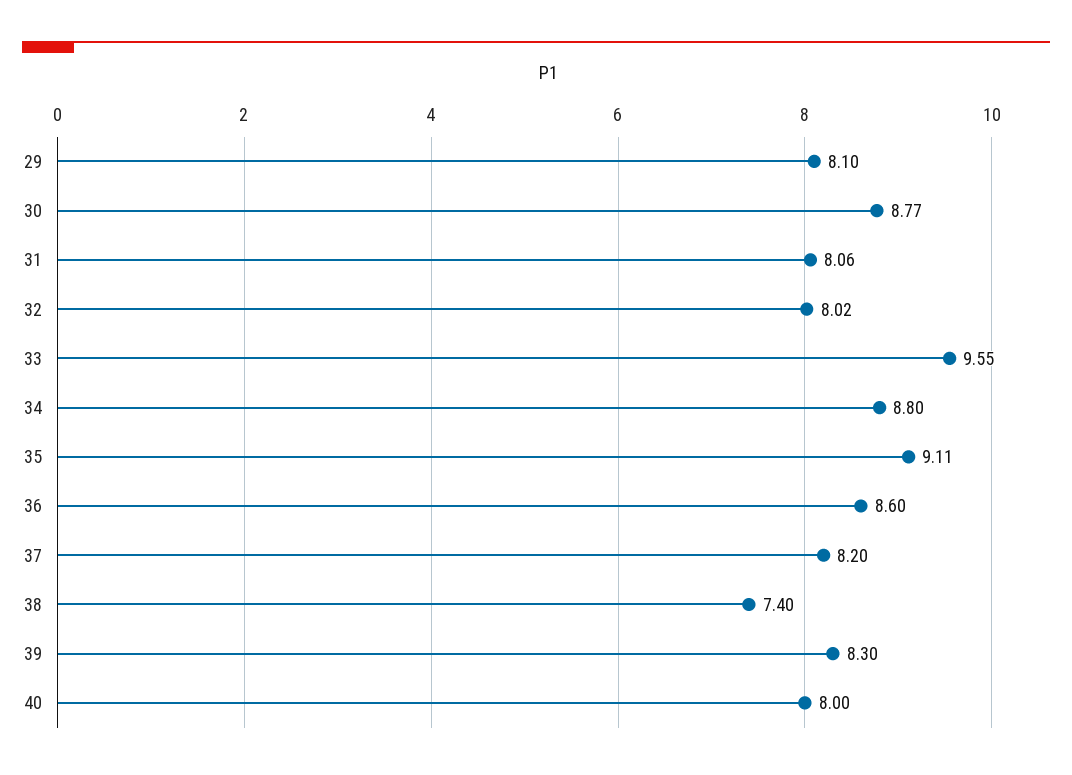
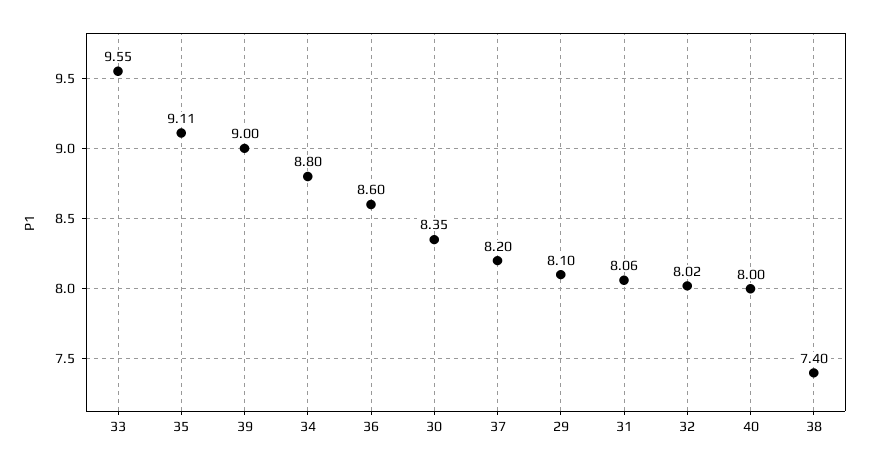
  {
    "29": 8.1,
-   "30": 8.77,
+   "30": 8.35,
    "31": 8.06,
    "32": 8.02,
    "33": 9.55,
    "34": 8.8,
    "35": 9.11,
    "36": 8.6,
    "37": 8.2,
    "38": 7.4,
-   "39": 8.3,
+   "39": 9,
    "40": 8
  }

